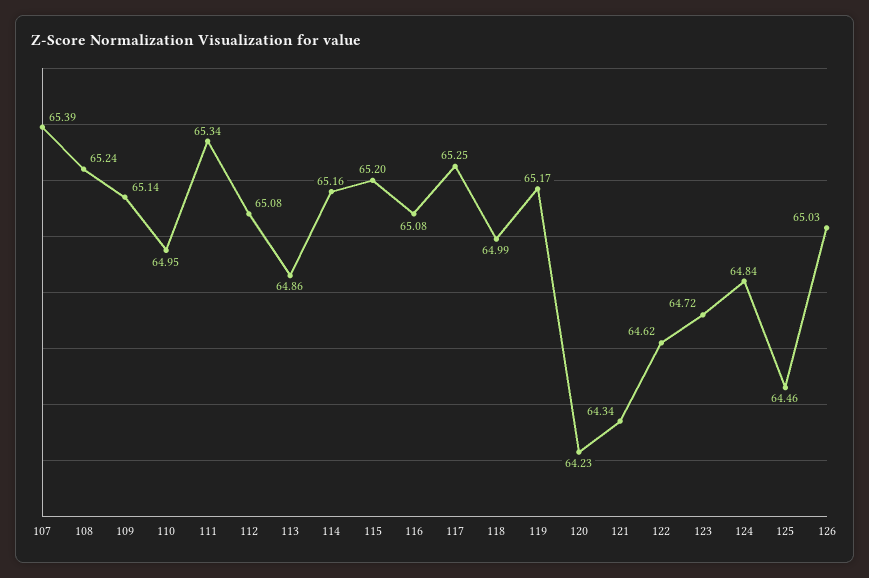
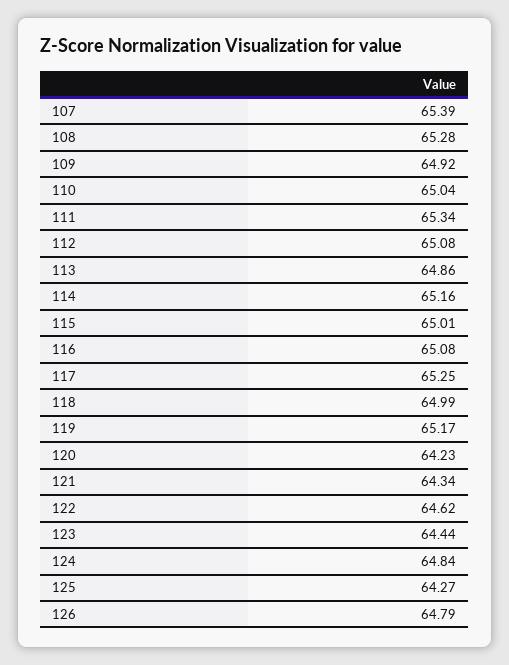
  {
    "107": 65.39,
-   "108": 65.24,
+   "108": 65.28,
-   "109": 65.14,
+   "109": 64.92,
-   "110": 64.95,
+   "110": 65.04,
    "111": 65.34,
    "112": 65.08,
    "113": 64.86,
    "114": 65.16,
-   "115": 65.2,
+   "115": 65.01,
    "116": 65.08,
    "117": 65.25,
    "118": 64.99,
    "119": 65.17,
    "120": 64.23,
    "121": 64.34,
    "122": 64.62,
-   "123": 64.72,
+   "123": 64.44,
    "124": 64.84,
-   "125": 64.46,
+   "125": 64.27,
-   "126": 65.03
+   "126": 64.79
  }

